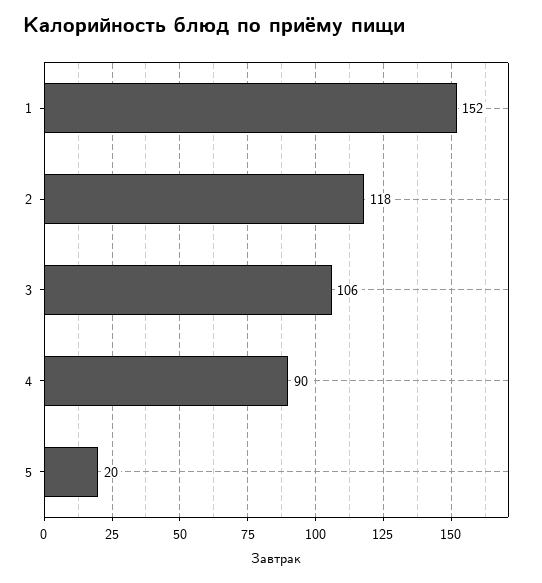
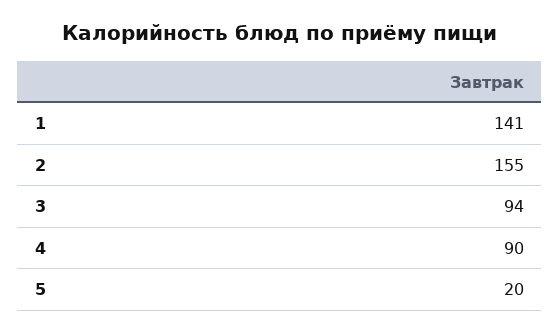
  {
-   "1": 152,
+   "1": 141,
-   "2": 118,
+   "2": 155,
-   "3": 106,
+   "3": 94,
    "4": 90,
    "5": 20
  }

